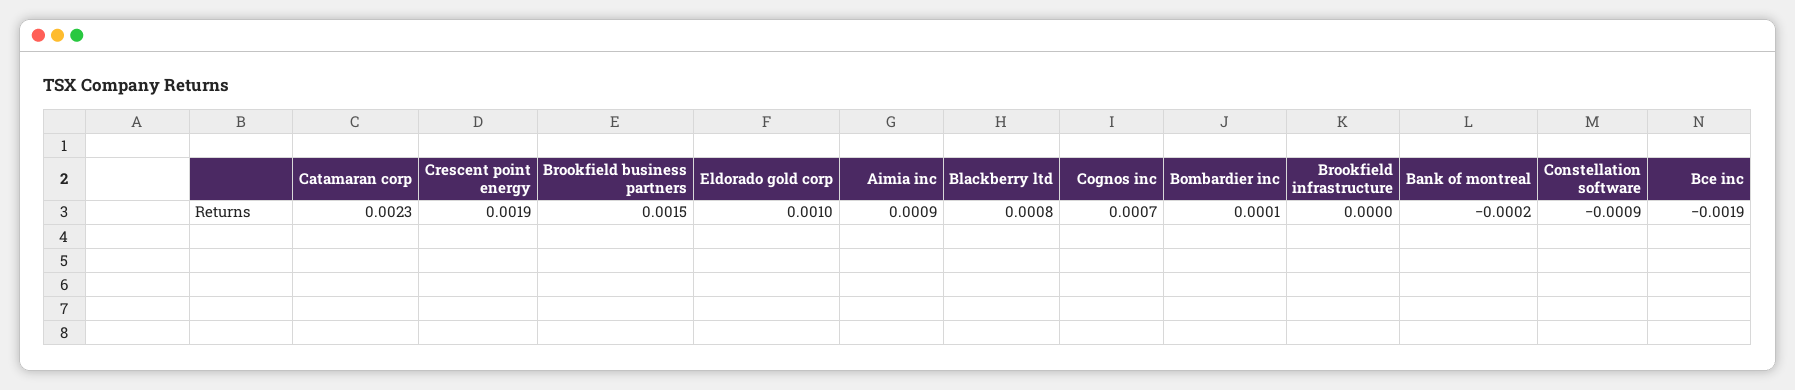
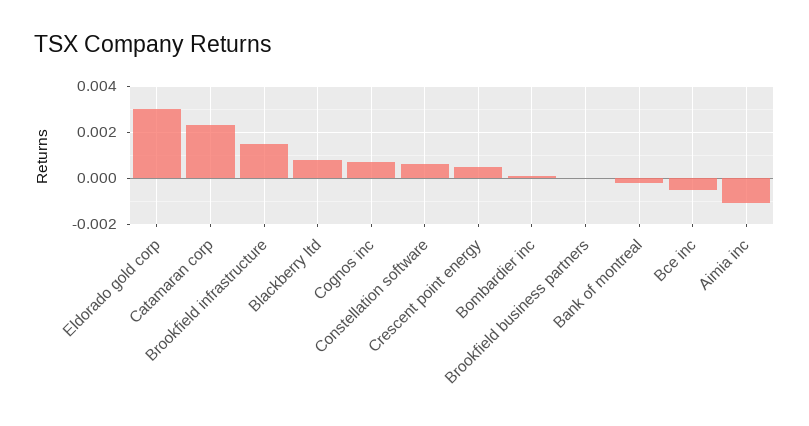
  {
    "Catamaran corp": 0.0023,
-   "Crescent point energy": 0.0019,
+   "Crescent point energy": 0.0005,
-   "Brookfield business partners": 0.0015,
+   "Brookfield business partners": 0,
-   "Eldorado gold corp": 0.001,
+   "Eldorado gold corp": 0.003,
-   "Aimia inc": 0.0009,
+   "Aimia inc": -0.001,
    "Blackberry ltd": 0.0008,
    "Cognos inc": 0.0007,
    "Bombardier inc": 0.0001,
-   "Brookfield infrastructure": 0,
+   "Brookfield infrastructure": 0.0015,
    "Bank of montreal": -0.0002,
-   "Constellation software": -0.0009,
+   "Constellation software": 0.0005,
-   "Bce inc": -0.0019
+   "Bce inc": -0.0005
  }

